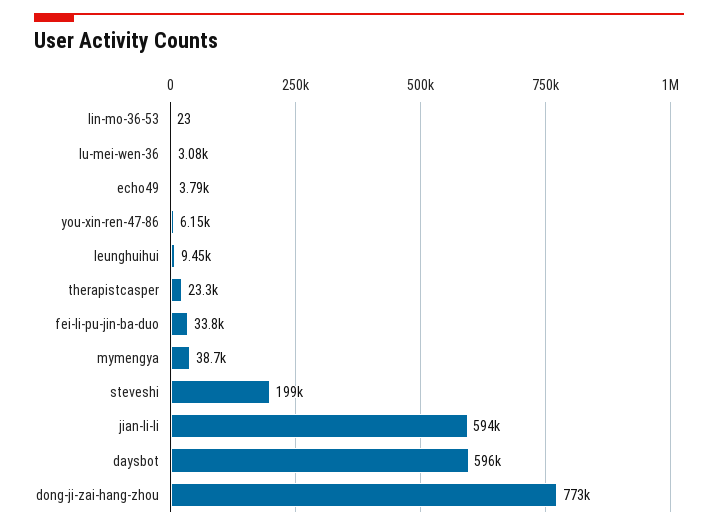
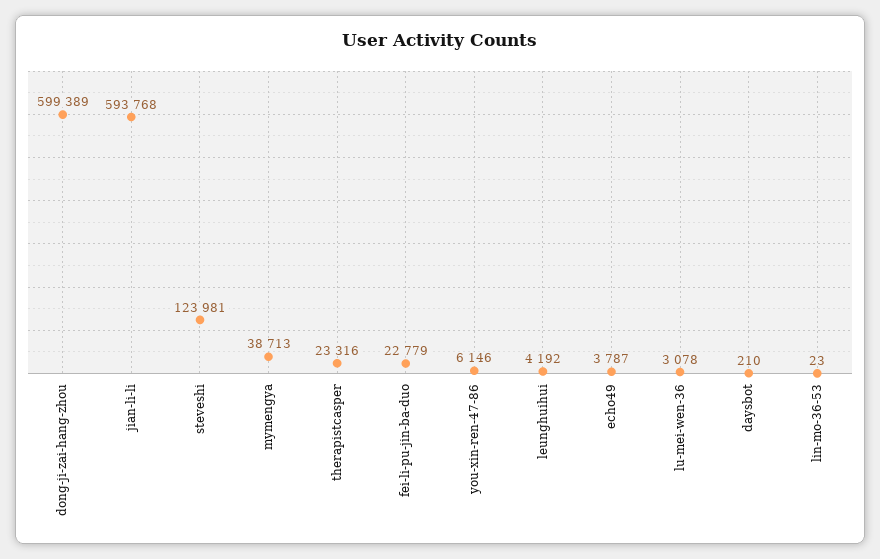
  {
    "lin-mo-36-53": 23,
    "lu-mei-wen-36": 3078,
    "echo49": 3787,
    "you-xin-ren-47-86": 6146,
-   "leunghuihui": 9450,
+   "leunghuihui": 4192,
    "therapistcasper": 23316,
-   "fei-li-pu-jin-ba-duo": 33800,
+   "fei-li-pu-jin-ba-duo": 22779,
    "mymengya": 38713,
-   "steveshi": 199000,
+   "steveshi": 123981,
    "jian-li-li": 593768,
-   "daysbot": 596000,
+   "daysbot": 210,
-   "dong-ji-zai-hang-zhou": 773000
+   "dong-ji-zai-hang-zhou": 599389
  }

